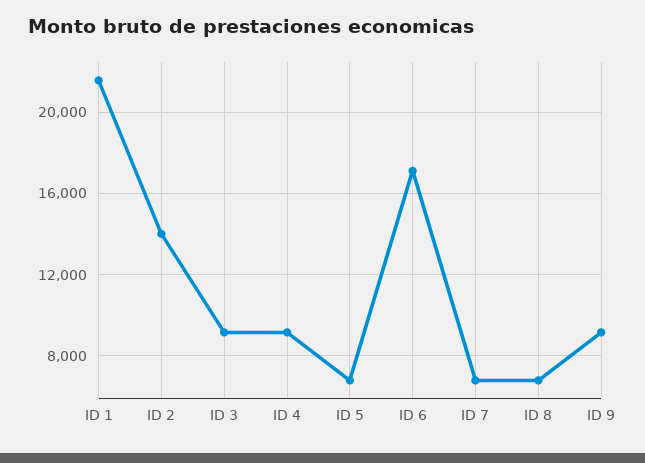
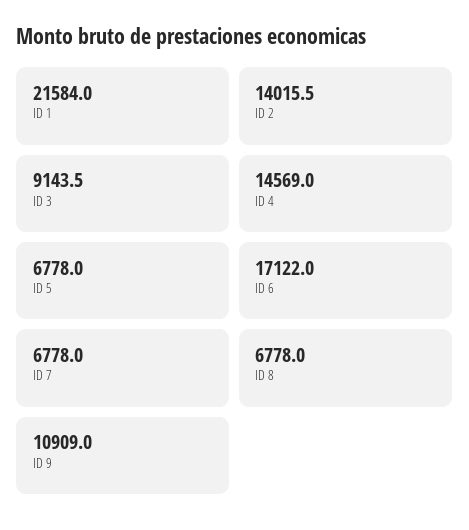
  {
    "ID 1": 21584,
    "ID 2": 14015.5,
    "ID 3": 9143.5,
-   "ID 4": 9000,
+   "ID 4": 14569,
    "ID 5": 6778,
    "ID 6": 17122,
    "ID 7": 6778,
    "ID 8": 6778,
-   "ID 9": 9000
+   "ID 9": 10909
  }

